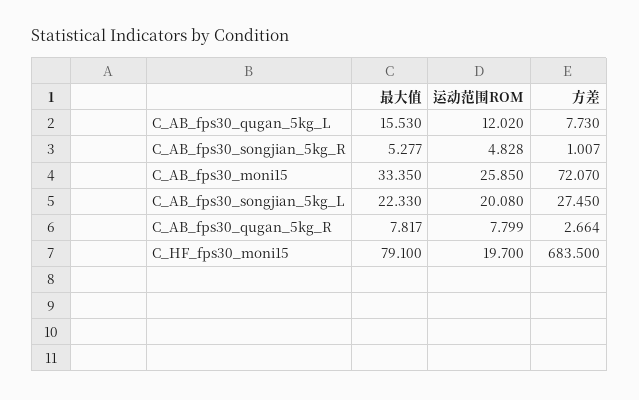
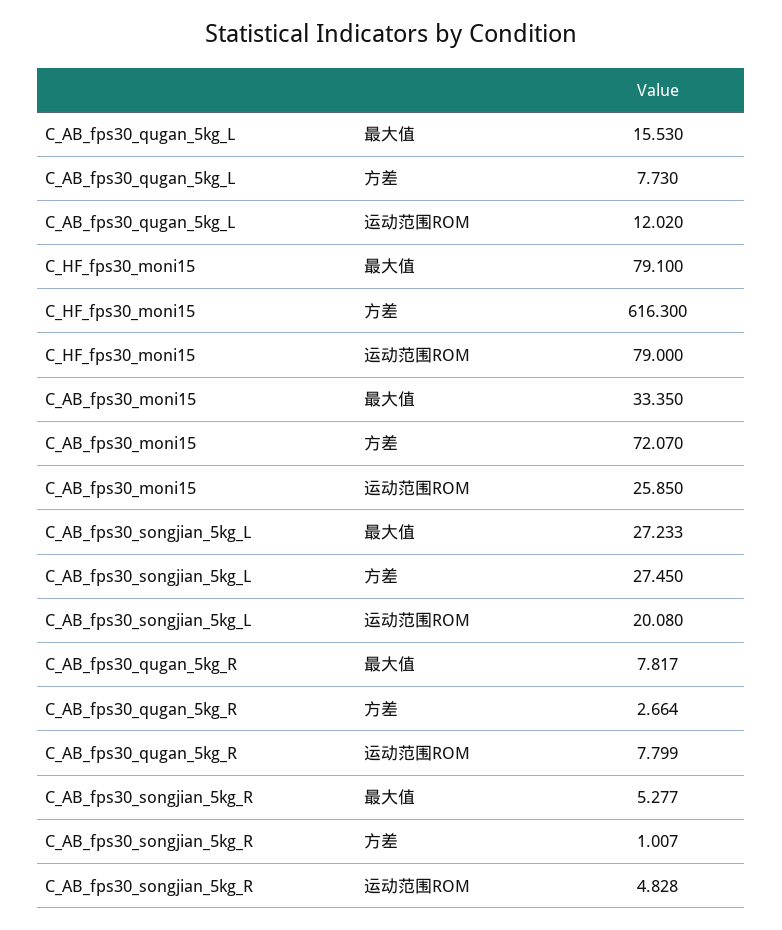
  {
    "最大值": {
      "C_AB_fps30_qugan_5kg_L": 15.53,
      "C_AB_fps30_songjian_5kg_R": 5.277,
      "C_AB_fps30_moni15": 33.35,
-     "C_AB_fps30_songjian_5kg_L": 22.33,
+     "C_AB_fps30_songjian_5kg_L": 27.233,
      "C_AB_fps30_qugan_5kg_R": 7.817,
      "C_HF_fps30_moni15": 79.1
    },
    "运动范围ROM": {
      "C_AB_fps30_qugan_5kg_L": 12.02,
      "C_AB_fps30_songjian_5kg_R": 4.828,
      "C_AB_fps30_moni15": 25.85,
      "C_AB_fps30_songjian_5kg_L": 20.08,
      "C_AB_fps30_qugan_5kg_R": 7.799,
-     "C_HF_fps30_moni15": 19.7
+     "C_HF_fps30_moni15": 79
    },
    "方差": {
      "C_AB_fps30_qugan_5kg_L": 7.73,
      "C_AB_fps30_songjian_5kg_R": 1.007,
      "C_AB_fps30_moni15": 72.07,
      "C_AB_fps30_songjian_5kg_L": 27.45,
      "C_AB_fps30_qugan_5kg_R": 2.664,
-     "C_HF_fps30_moni15": 683.5
+     "C_HF_fps30_moni15": 616.3
    }
  }

